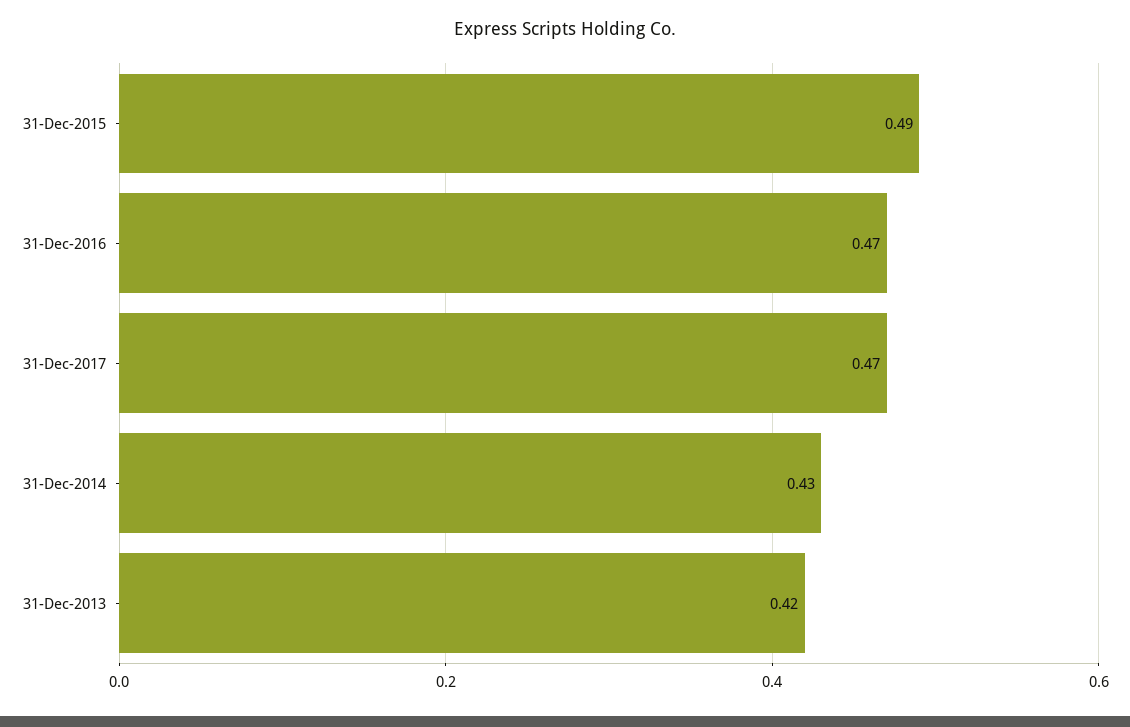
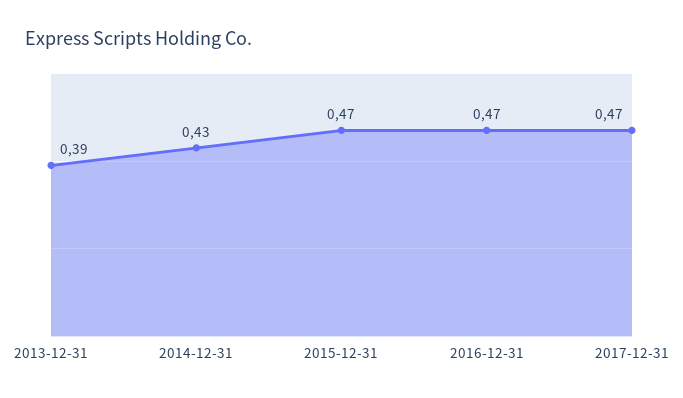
  {
-   "31-Dec-2015": 0.49,
+   "31-Dec-2015": 0.47,
    "31-Dec-2016": 0.47,
    "31-Dec-2017": 0.47,
    "31-Dec-2014": 0.43,
-   "31-Dec-2013": 0.42
+   "31-Dec-2013": 0.39
  }

